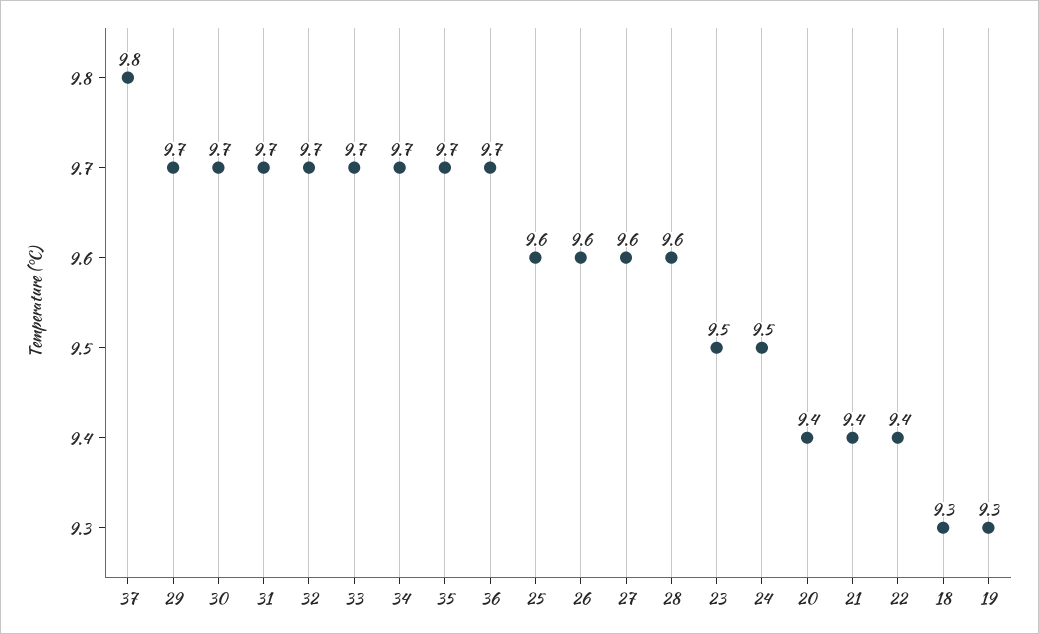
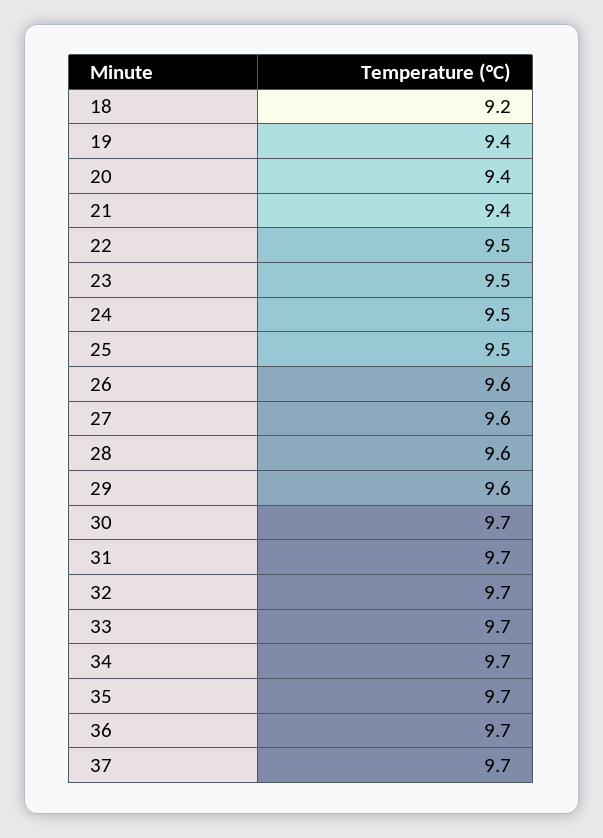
  {
-   "37": 9.8,
+   "37": 9.7,
-   "29": 9.7,
+   "29": 9.6,
    "30": 9.7,
    "31": 9.7,
    "32": 9.7,
    "33": 9.7,
    "34": 9.7,
    "35": 9.7,
    "36": 9.7,
-   "25": 9.6,
+   "25": 9.5,
    "26": 9.6,
    "27": 9.6,
    "28": 9.6,
    "23": 9.5,
    "24": 9.5,
    "20": 9.4,
    "21": 9.4,
-   "22": 9.4,
+   "22": 9.5,
-   "18": 9.3,
+   "18": 9.2,
-   "19": 9.3
+   "19": 9.4
  }

